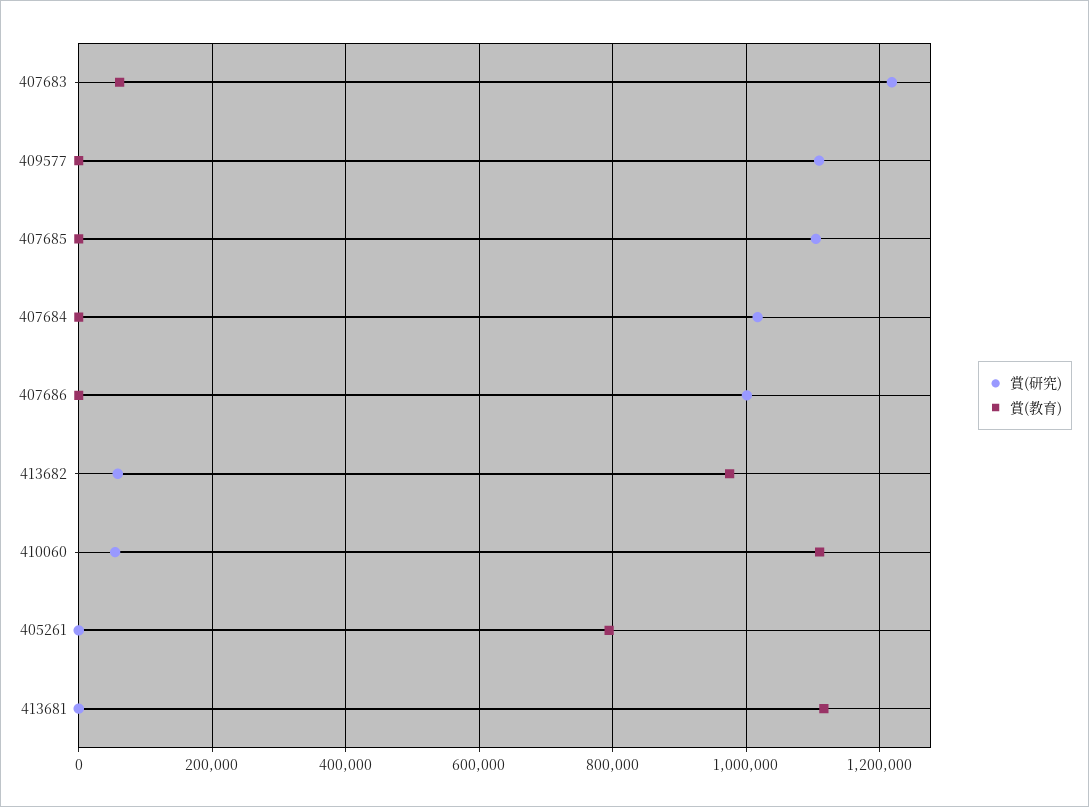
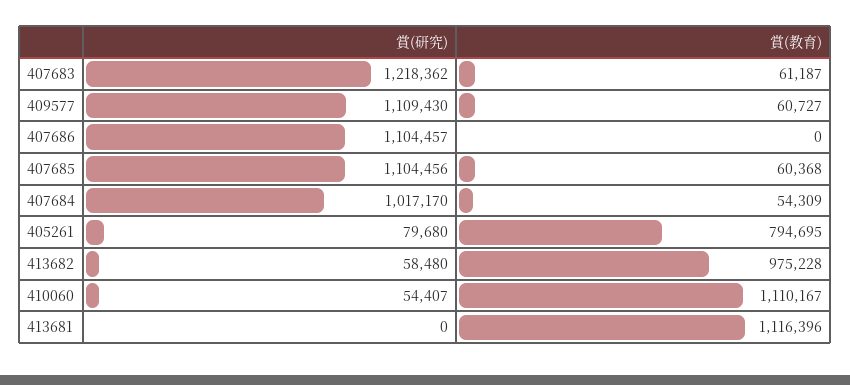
  {
    "賞(研究)": {
      "407683": 1218362,
      "409577": 1109430,
      "407685": 1104456,
      "407684": 1017170,
-     "407686": 1000000,
+     "407686": 1104457,
      "413682": 58480,
      "410060": 54407,
-     "405261": 0,
+     "405261": 79680,
      "413681": 0
    },
    "賞(教育)": {
      "407683": 61187,
-     "409577": 0,
+     "409577": 60727,
-     "407685": 0,
+     "407685": 60368,
-     "407684": 0,
+     "407684": 54309,
      "407686": 0,
      "413682": 975228,
      "410060": 1110167,
      "405261": 794695,
      "413681": 1116396
    }
  }

